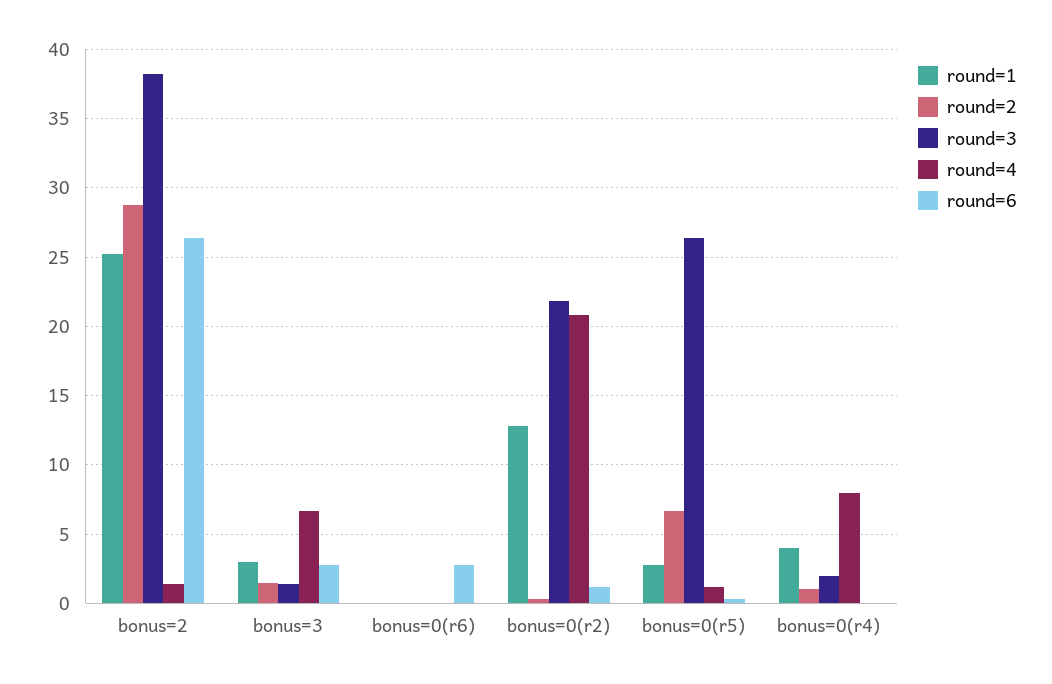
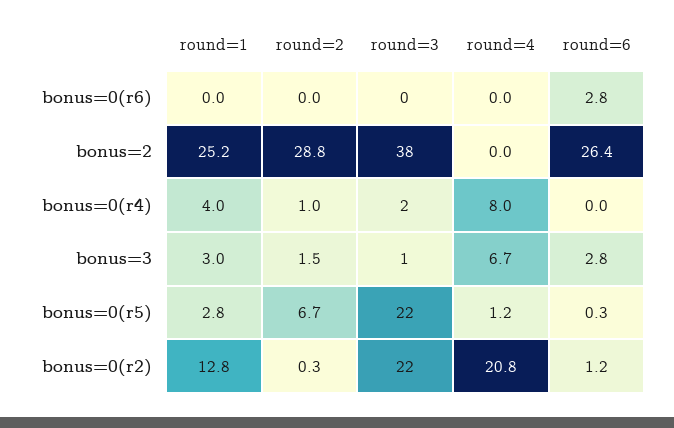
  {
    "round=1": {
      "bonus=2": 25.2,
      "bonus=3": 3,
      "bonus=0(r6)": 0,
      "bonus=0(r2)": 12.8,
      "bonus=0(r5)": 2.8,
      "bonus=0(r4)": 4
    },
    "round=2": {
      "bonus=2": 28.8,
      "bonus=3": 1.5,
      "bonus=0(r6)": 0,
      "bonus=0(r2)": 0.3,
      "bonus=0(r5)": 6.7,
      "bonus=0(r4)": 1
    },
    "round=3": {
      "bonus=2": 38,
      "bonus=3": 1,
      "bonus=0(r6)": 0,
      "bonus=0(r2)": 22,
-     "bonus=0(r5)": 26.5,
+     "bonus=0(r5)": 22,
      "bonus=0(r4)": 2
    },
    "round=4": {
-     "bonus=2": 1.5,
+     "bonus=2": 0,
      "bonus=3": 6.7,
      "bonus=0(r6)": 0,
      "bonus=0(r2)": 20.8,
      "bonus=0(r5)": 1.2,
      "bonus=0(r4)": 8
    },
    "round=6": {
      "bonus=2": 26.4,
      "bonus=3": 2.8,
      "bonus=0(r6)": 2.8,
      "bonus=0(r2)": 1.2,
      "bonus=0(r5)": 0.3,
      "bonus=0(r4)": 0
    }
  }

